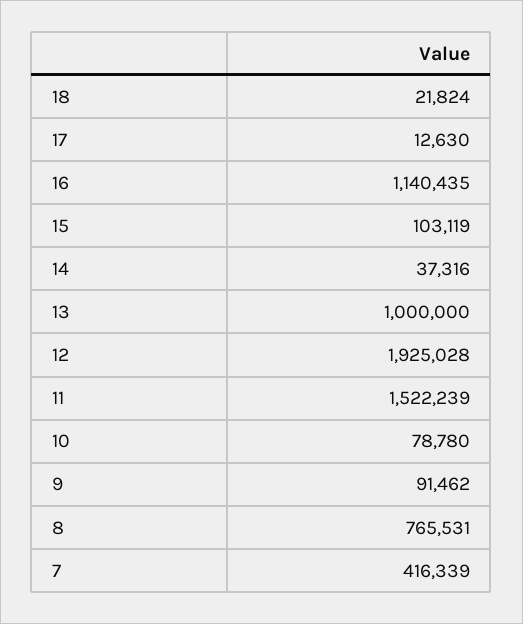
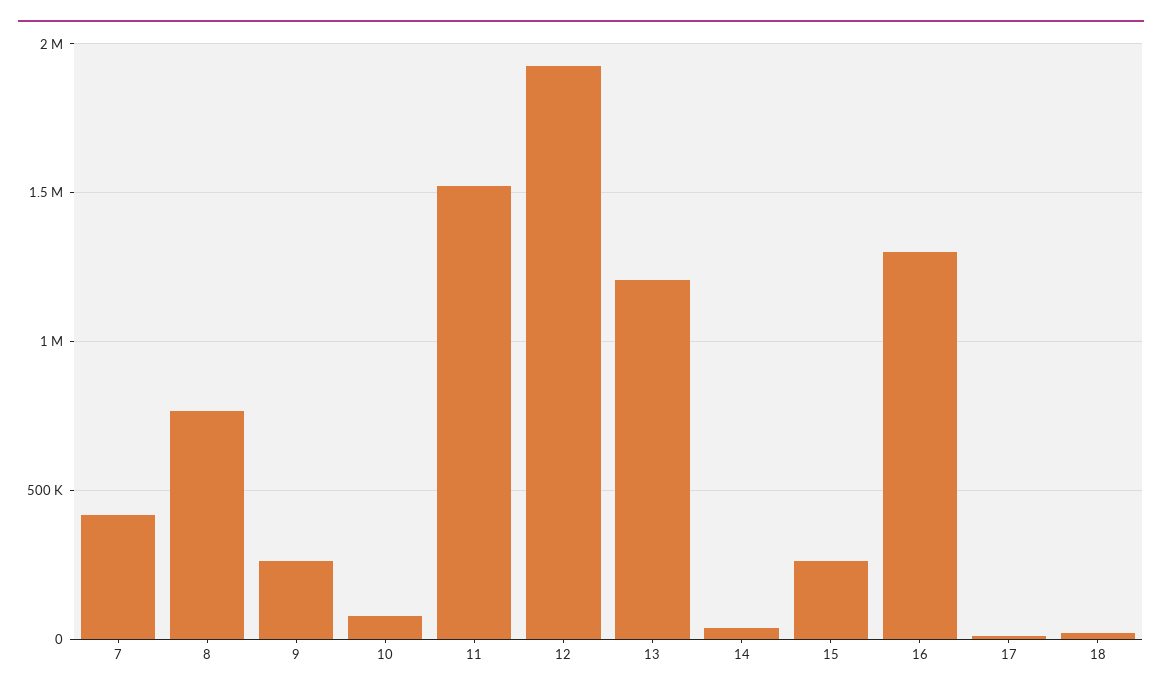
  {
    "18": 21824,
    "17": 12630,
-   "16": 1140435,
+   "16": 1300000,
-   "15": 103119,
+   "15": 250000,
    "14": 37316,
-   "13": 1000000,
+   "13": 1200000,
    "12": 1925028,
    "11": 1522239,
    "10": 78780,
-   "9": 91462,
+   "9": 250000,
    "8": 765531,
    "7": 416339
  }

